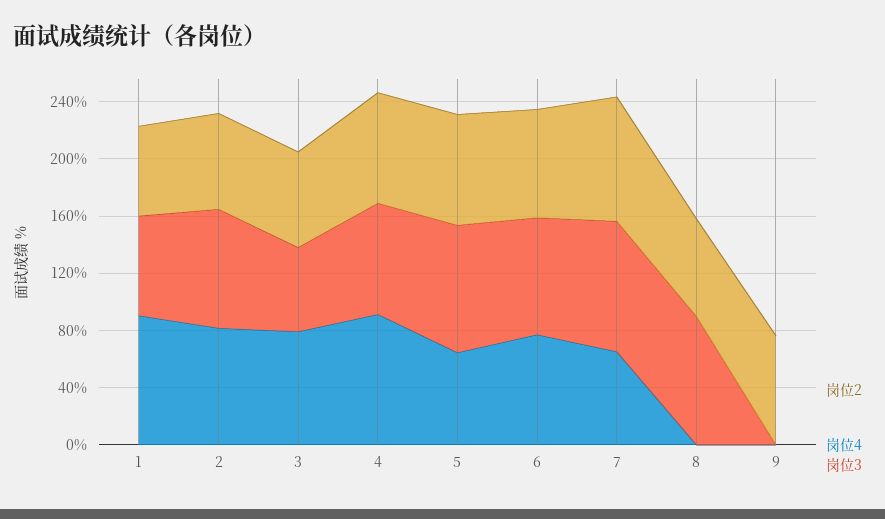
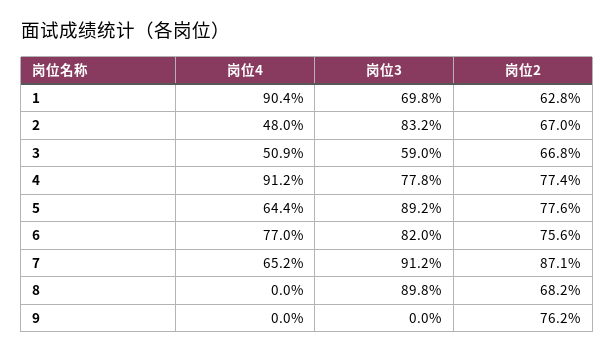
  {
    "岗位2": {
      "1": 62.8,
      "2": 67,
      "3": 66.8,
      "4": 77.4,
      "5": 77.6,
      "6": 75.6,
      "7": 87.1,
      "8": 68.2,
      "9": 76.2
    },
    "岗位4": {
      "1": 90.4,
-     "2": 80,
+     "2": 48,
-     "3": 80,
+     "3": 50.9,
      "4": 91.2,
      "5": 64.4,
      "6": 77,
      "7": 65.2,
      "8": 0,
      "9": 0
    },
    "岗位3": {
      "1": 69.8,
      "2": 83.2,
      "3": 59,
      "4": 77.8,
      "5": 89.2,
      "6": 82,
      "7": 91.2,
      "8": 89.8,
      "9": 0
    }
  }

